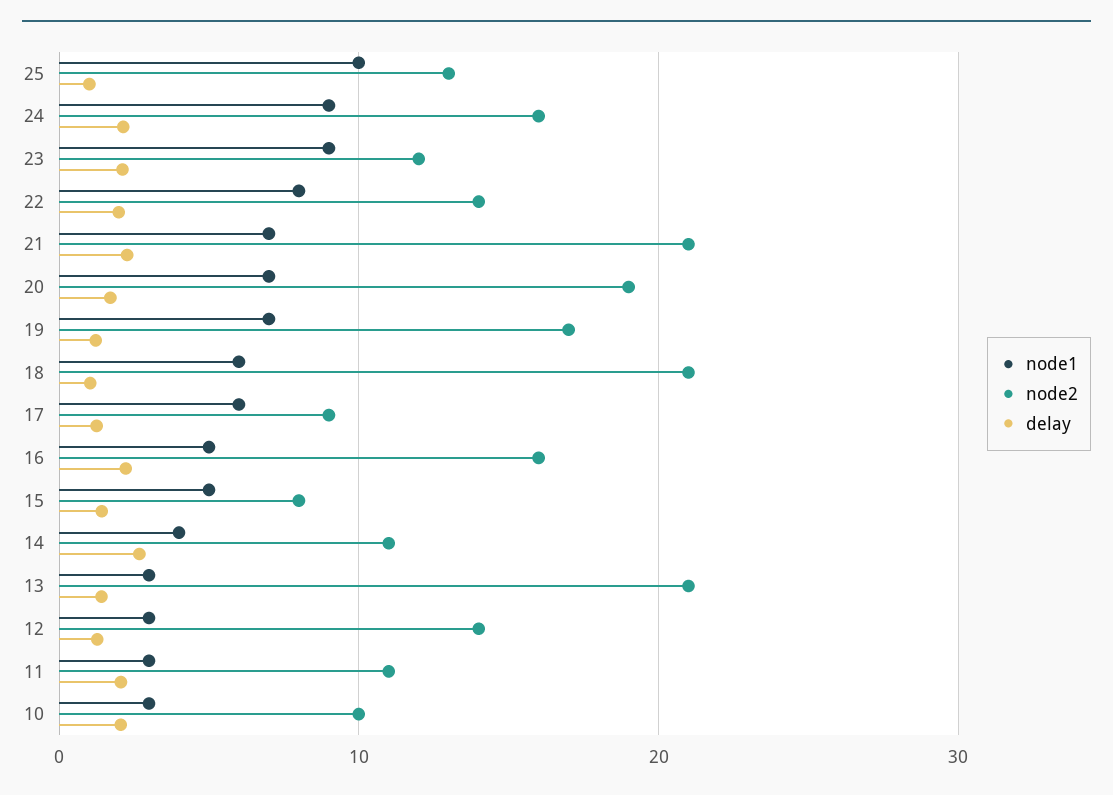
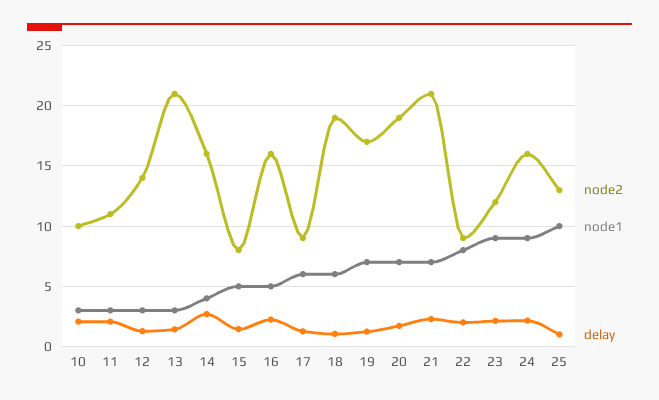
  {
    "node1": {
      "25": 10,
      "24": 9,
      "23": 9,
      "22": 8,
      "21": 7,
      "20": 7,
      "19": 7,
      "18": 6,
      "17": 6,
      "16": 5,
      "15": 5,
      "14": 4,
      "13": 3,
      "12": 3,
      "11": 3,
      "10": 3
    },
    "node2": {
      "25": 13,
      "24": 16,
      "23": 12,
-     "22": 14,
+     "22": 9,
      "21": 21,
      "20": 19,
      "19": 17,
-     "18": 21,
+     "18": 19,
      "17": 9,
      "16": 16,
      "15": 8,
-     "14": 11,
+     "14": 16,
      "13": 21,
      "12": 14,
      "11": 11,
      "10": 10
    },
    "delay": {
      "25": 1,
      "24": 2,
      "23": 2,
      "22": 2,
      "21": 2.5,
      "20": 1.5,
      "19": 1,
      "18": 1,
      "17": 1.5,
      "16": 2,
      "15": 1.5,
      "14": 2.5,
      "13": 1.5,
      "12": 1.5,
      "11": 2,
      "10": 2
    }
  }

